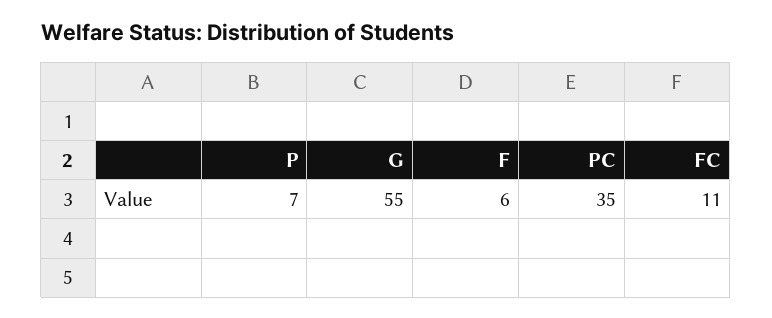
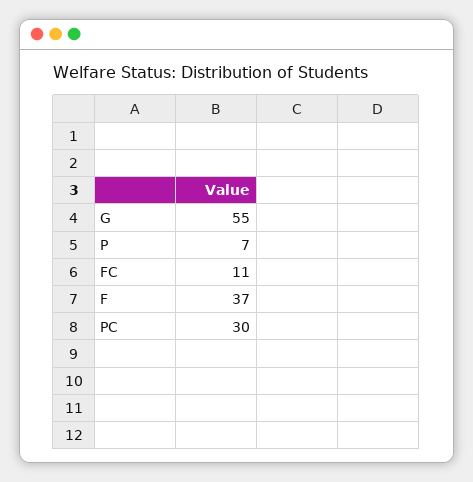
  {
    "P": 7,
    "G": 55,
-   "F": 6,
+   "F": 37,
-   "PC": 35,
+   "PC": 30,
    "FC": 11
  }

